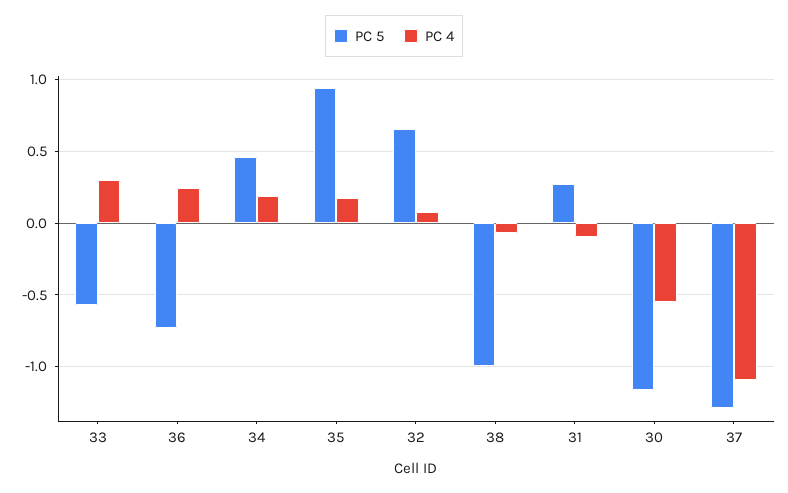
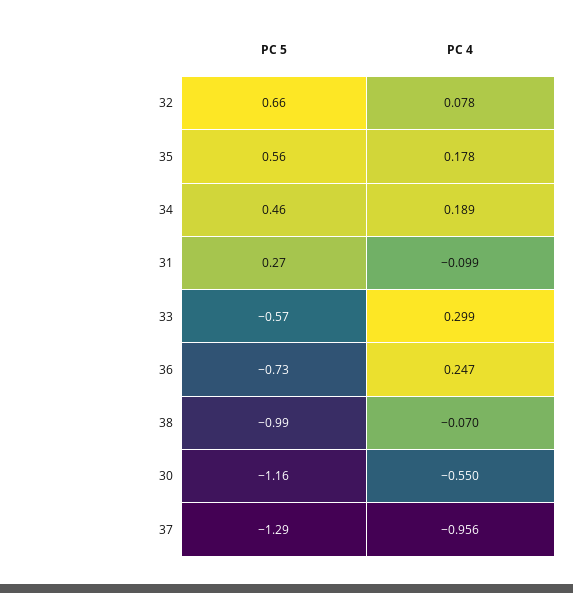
  {
    "PC 5": {
      "33": -0.57,
      "36": -0.73,
      "34": 0.46,
-     "35": 0.95,
+     "35": 0.56,
      "32": 0.66,
      "38": -0.99,
      "31": 0.27,
      "30": -1.16,
      "37": -1.29
    },
    "PC 4": {
      "33": 0.299,
      "36": 0.247,
      "34": 0.189,
      "35": 0.178,
      "32": 0.078,
      "38": -0.07,
      "31": -0.099,
      "30": -0.55,
-     "37": -1.1
+     "37": -0.956
    }
  }

